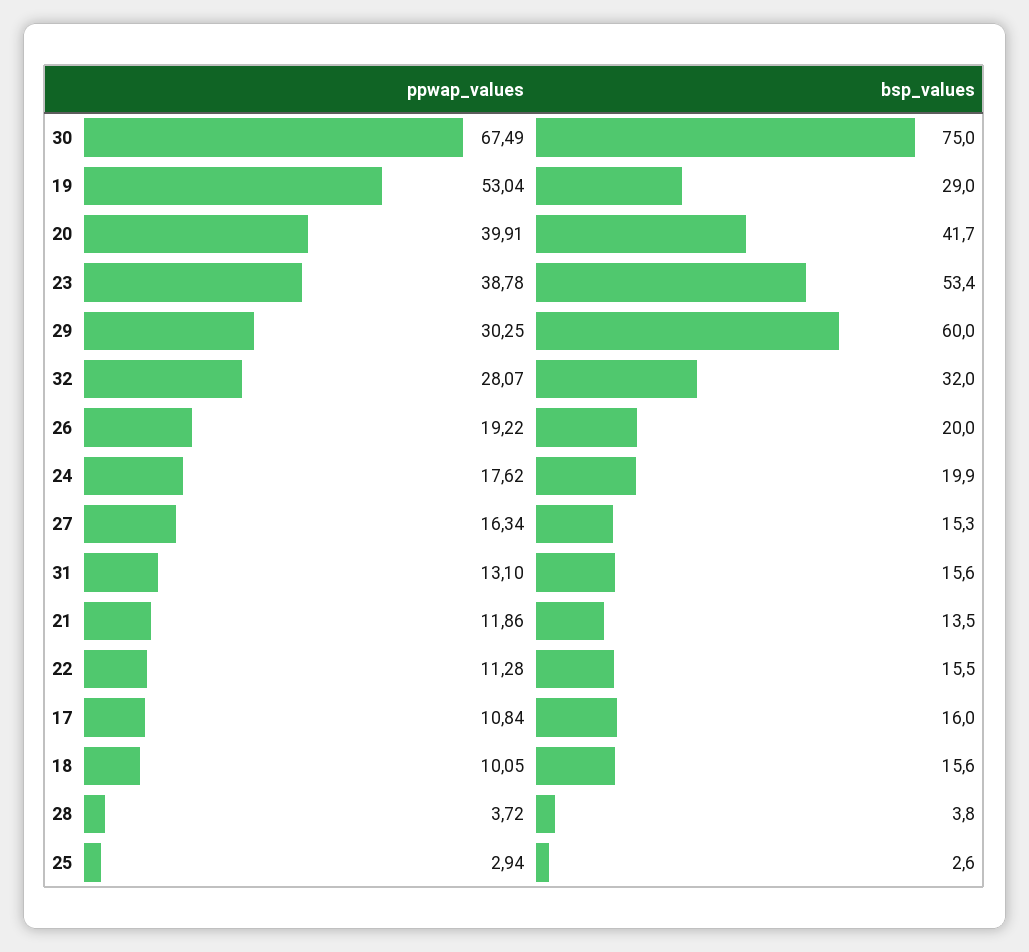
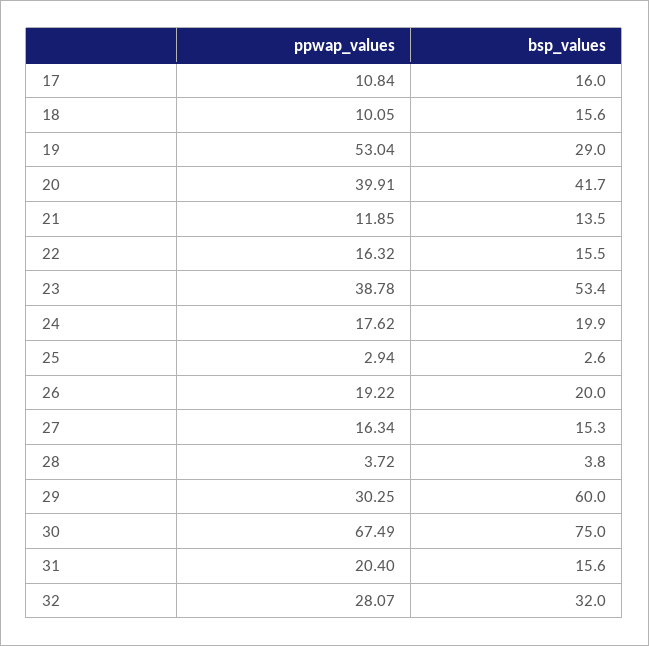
  {
    "ppwap_values": {
      "30": 67.49,
      "19": 53.04,
      "20": 39.91,
      "23": 38.78,
      "29": 30.25,
      "32": 28.07,
      "26": 19.22,
      "24": 17.62,
      "27": 16.34,
-     "31": 13.1,
+     "31": 20.4,
-     "21": 11.86,
+     "21": 11.85,
-     "22": 11.28,
+     "22": 16.32,
      "17": 10.84,
      "18": 10.05,
      "28": 3.72,
      "25": 2.94
    },
    "bsp_values": {
      "30": 75,
      "19": 29,
      "20": 41.7,
      "23": 53.4,
      "29": 60,
      "32": 32,
      "26": 20,
      "24": 19.9,
      "27": 15.3,
      "31": 15.6,
      "21": 13.5,
      "22": 15.5,
      "17": 16,
      "18": 15.6,
      "28": 3.8,
      "25": 2.6
    }
  }

